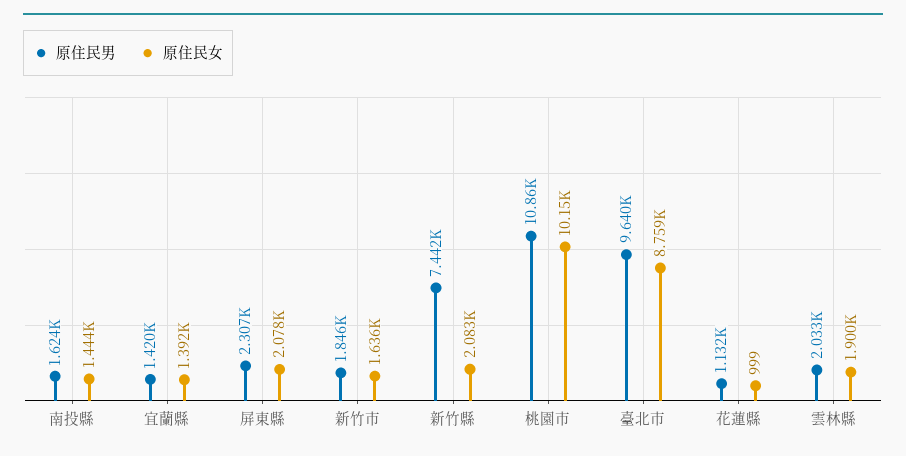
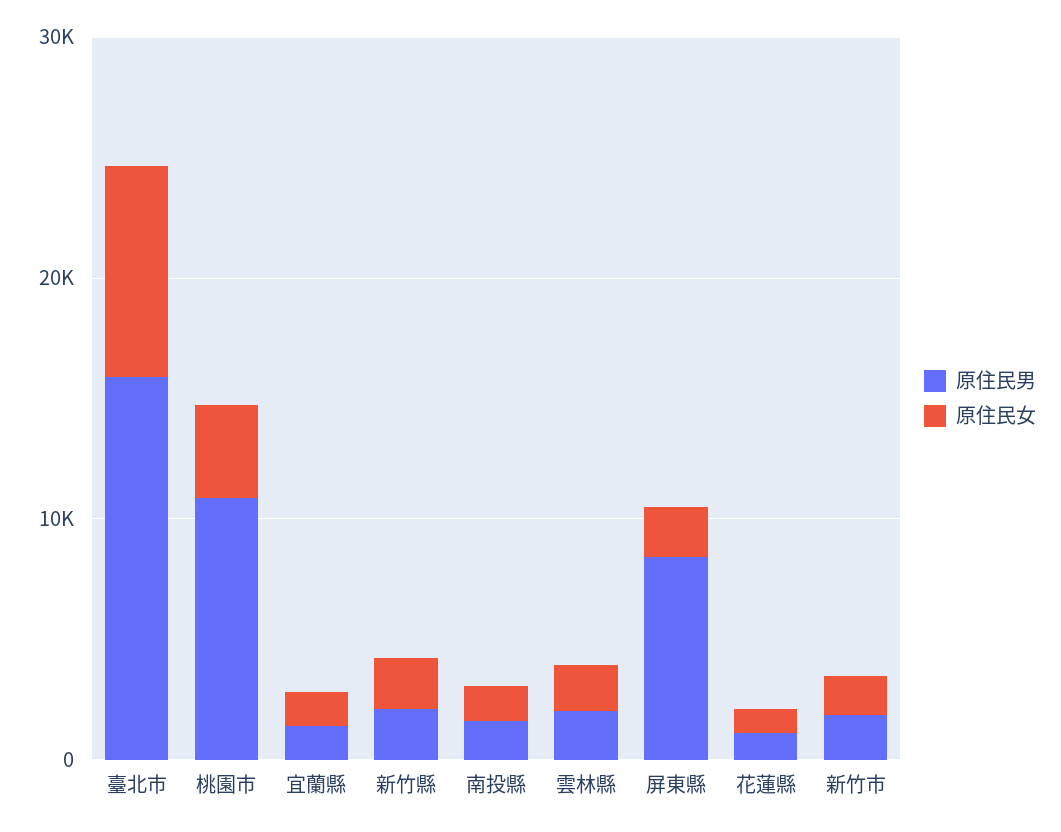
  {
    "原住民男": {
      "南投縣": 1624,
      "宜蘭縣": 1420,
-     "屏東縣": 2307,
+     "屏東縣": 8000,
      "新竹市": 1846,
-     "新竹縣": 7442,
+     "新竹縣": 2000,
      "桃園市": 10860,
-     "臺北市": 9640,
+     "臺北市": 16000,
      "花蓮縣": 1132,
      "雲林縣": 2033
    },
    "原住民女": {
      "南投縣": 1444,
      "宜蘭縣": 1392,
      "屏東縣": 2078,
      "新竹市": 1636,
      "新竹縣": 2083,
-     "桃園市": 10150,
+     "桃園市": 4000,
      "臺北市": 8759,
      "花蓮縣": 999,
      "雲林縣": 1900
    }
  }

